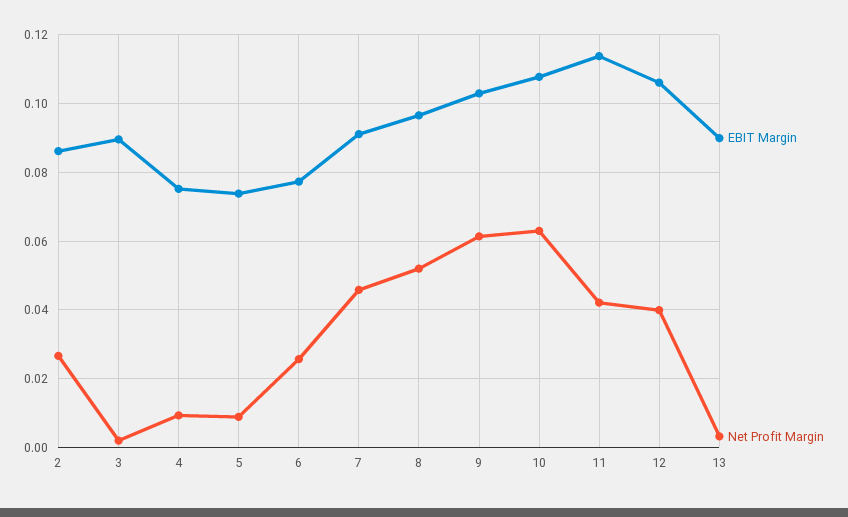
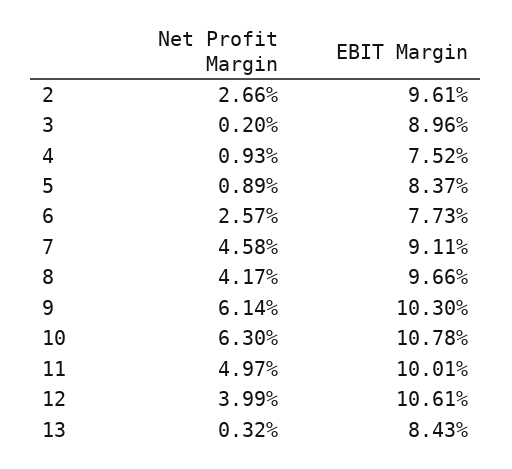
  {
    "EBIT Margin": {
-     "2": 0.086,
+     "2": 0.0961,
      "3": 0.0896,
      "4": 0.0752,
-     "5": 0.074,
+     "5": 0.0837,
      "6": 0.0773,
      "7": 0.0911,
      "8": 0.0966,
      "9": 0.103,
      "10": 0.1078,
-     "11": 0.114,
+     "11": 0.1001,
      "12": 0.1061,
-     "13": 0.09
+     "13": 0.0843
    },
    "Net Profit Margin": {
      "2": 0.0266,
      "3": 0.002,
      "4": 0.0093,
      "5": 0.0089,
      "6": 0.0257,
      "7": 0.0458,
-     "8": 0.052,
+     "8": 0.0417,
      "9": 0.0614,
      "10": 0.063,
-     "11": 0.042,
+     "11": 0.0497,
      "12": 0.0399,
      "13": 0.0032
    }
  }

